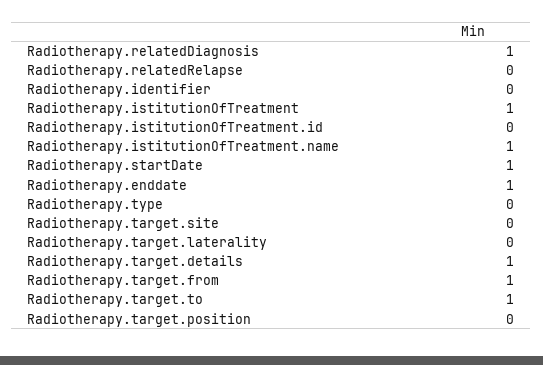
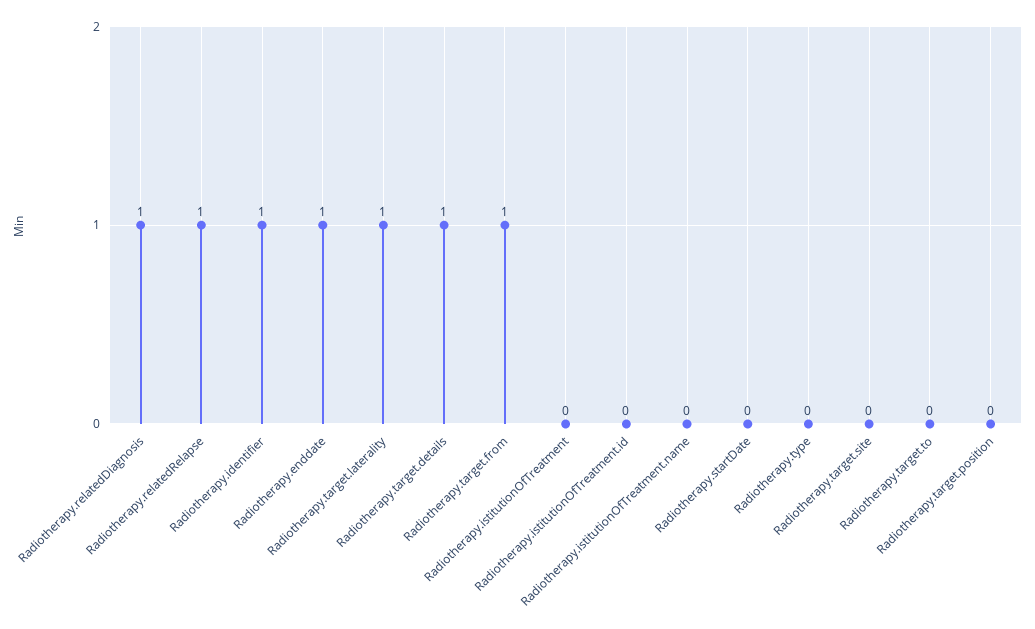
  {
    "Radiotherapy.relatedDiagnosis": 1,
-   "Radiotherapy.relatedRelapse": 0,
+   "Radiotherapy.relatedRelapse": 1,
-   "Radiotherapy.identifier": 0,
+   "Radiotherapy.identifier": 1,
-   "Radiotherapy.istitutionOfTreatment": 1,
+   "Radiotherapy.istitutionOfTreatment": 0,
    "Radiotherapy.istitutionOfTreatment.id": 0,
-   "Radiotherapy.istitutionOfTreatment.name": 1,
+   "Radiotherapy.istitutionOfTreatment.name": 0,
-   "Radiotherapy.startDate": 1,
+   "Radiotherapy.startDate": 0,
    "Radiotherapy.enddate": 1,
    "Radiotherapy.type": 0,
    "Radiotherapy.target.site": 0,
-   "Radiotherapy.target.laterality": 0,
+   "Radiotherapy.target.laterality": 1,
    "Radiotherapy.target.details": 1,
    "Radiotherapy.target.from": 1,
-   "Radiotherapy.target.to": 1,
+   "Radiotherapy.target.to": 0,
    "Radiotherapy.target.position": 0
  }

